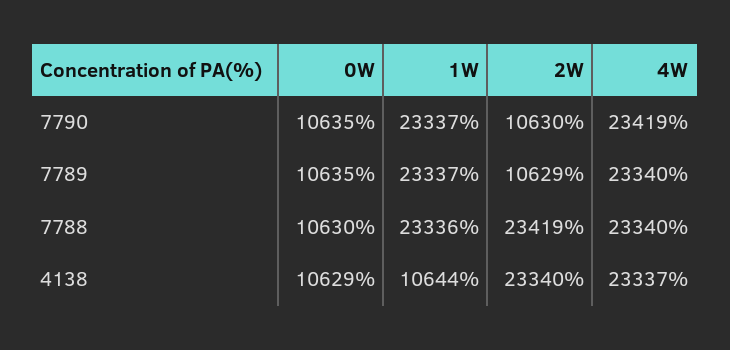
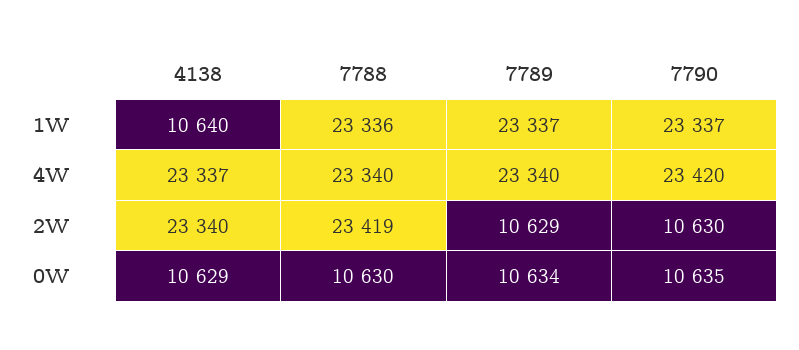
  {
    "0W": {
      "7790": 10635,
-     "7789": 10635,
+     "7789": 10634,
      "7788": 10630,
      "4138": 10629
    },
    "1W": {
      "7790": 23337,
      "7789": 23337,
      "7788": 23336,
-     "4138": 10644
+     "4138": 10640
    },
    "2W": {
      "7790": 10630,
      "7789": 10629,
      "7788": 23419,
      "4138": 23340
    },
    "4W": {
-     "7790": 23419,
+     "7790": 23420,
      "7789": 23340,
      "7788": 23340,
      "4138": 23337
    }
  }

